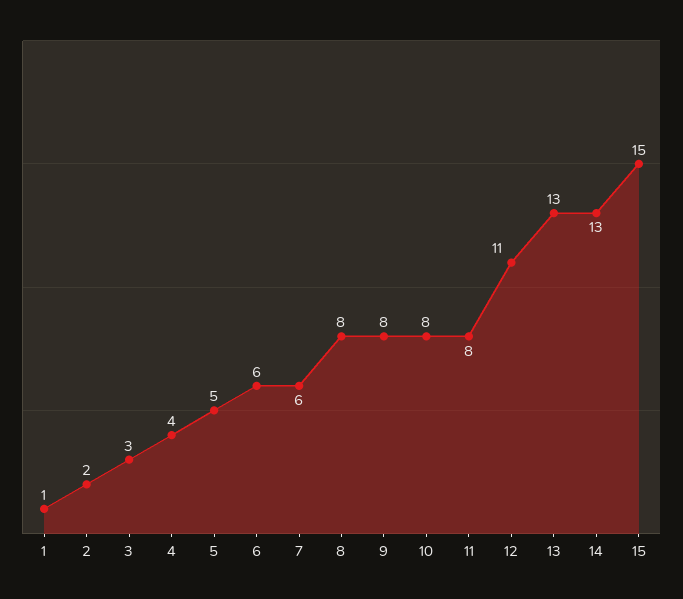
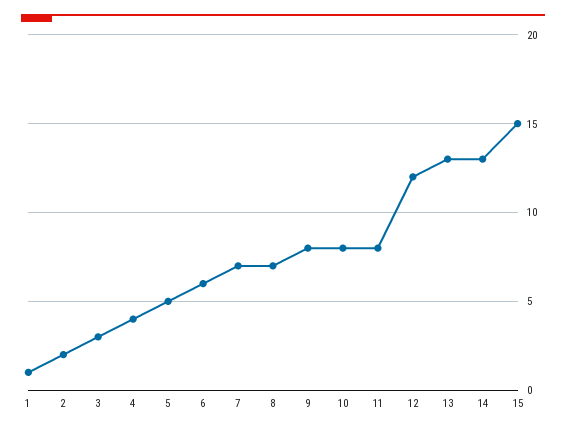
  {
    "1": 1,
    "2": 2,
    "3": 3,
    "4": 4,
    "5": 5,
    "6": 6,
-   "7": 6,
+   "7": 7,
-   "8": 8,
+   "8": 7,
    "9": 8,
    "10": 8,
    "11": 8,
-   "12": 11,
+   "12": 12,
    "13": 13,
    "14": 13,
    "15": 15
  }

